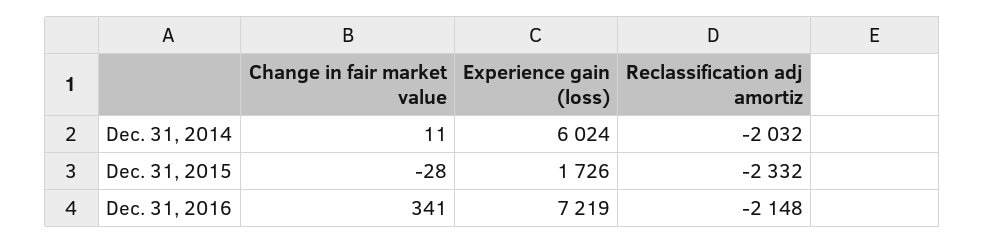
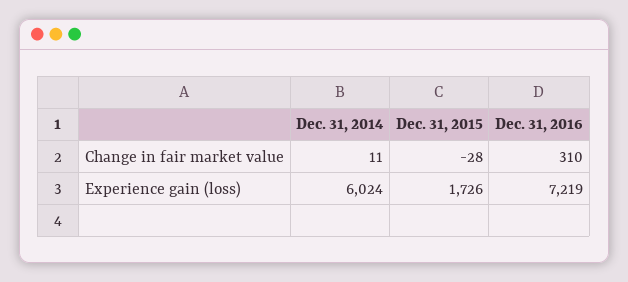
  {
    "Change in fair market value": {
      "Dec. 31, 2014": 11,
      "Dec. 31, 2015": -28,
-     "Dec. 31, 2016": 341
+     "Dec. 31, 2016": 310
    },
    "Experience gain (loss)": {
      "Dec. 31, 2014": 6024,
      "Dec. 31, 2015": 1726,
      "Dec. 31, 2016": 7219
-   },
+   }
-   "Reclassification adj amortiz": {
-     "Dec. 31, 2014": -2032,
-     "Dec. 31, 2015": -2332,
-     "Dec. 31, 2016": -2148
-   }
  }

